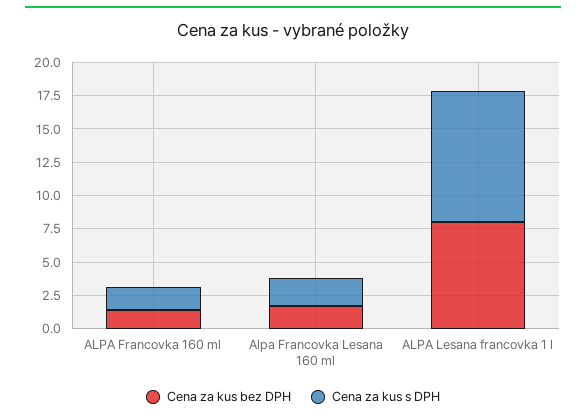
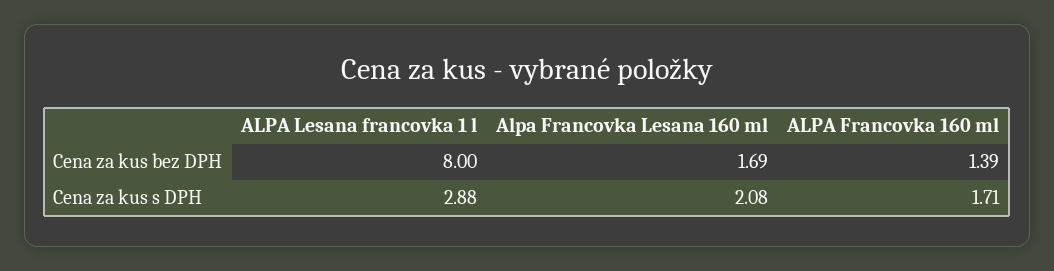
  {
    "Cena za kus bez DPH": {
      "ALPA Francovka 160 ml": 1.39,
      "Alpa Francovka Lesana 160 ml": 1.69,
      "ALPA Lesana francovka 1 l": 8
    },
    "Cena za kus s DPH": {
      "ALPA Francovka 160 ml": 1.71,
      "Alpa Francovka Lesana 160 ml": 2.08,
-     "ALPA Lesana francovka 1 l": 10
+     "ALPA Lesana francovka 1 l": 2.88
    }
  }

